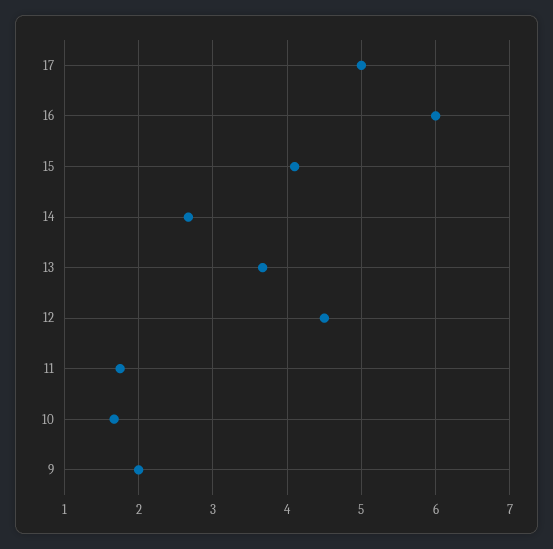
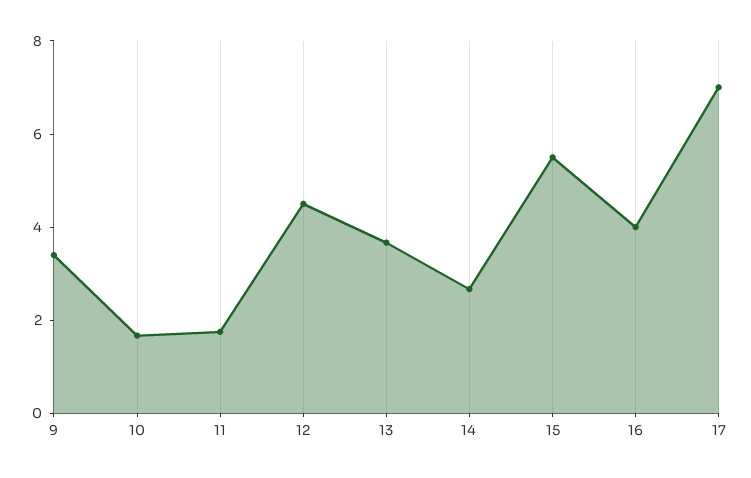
  {
-   "17": 5,
+   "17": 7,
-   "16": 6,
+   "16": 4,
-   "15": 4.1,
+   "15": 5.5,
    "14": 2.7,
    "13": 3.7,
    "12": 4.5,
    "11": 1.8,
    "10": 1.7,
-   "9": 2
+   "9": 3.5
  }

